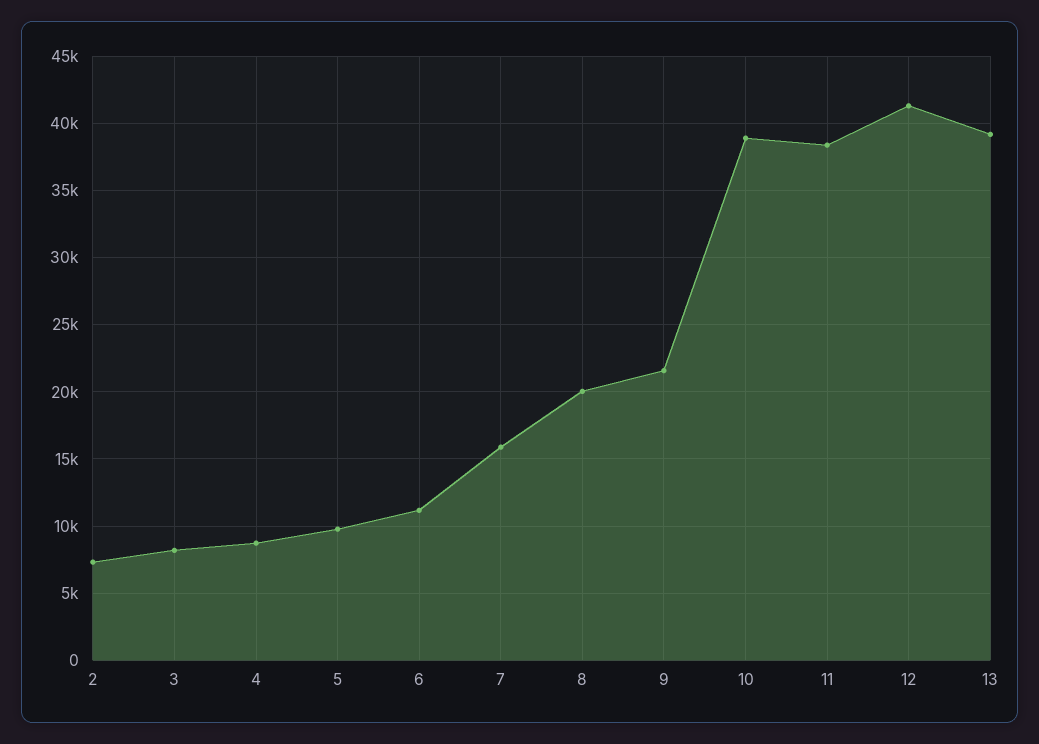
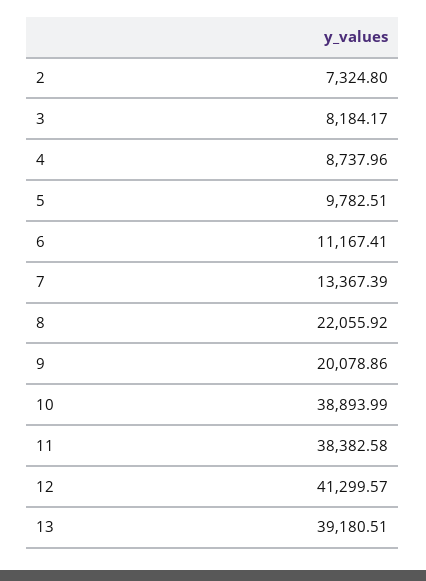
  {
    "2": 7324.8,
    "3": 8184.17,
    "4": 8737.96,
    "5": 9782.51,
    "6": 11167.41,
-   "7": 16000,
+   "7": 13367.39,
-   "8": 20000,
+   "8": 22055.92,
-   "9": 21500,
+   "9": 20078.86,
    "10": 38893.99,
    "11": 38382.58,
    "12": 41299.57,
    "13": 39180.51
  }

